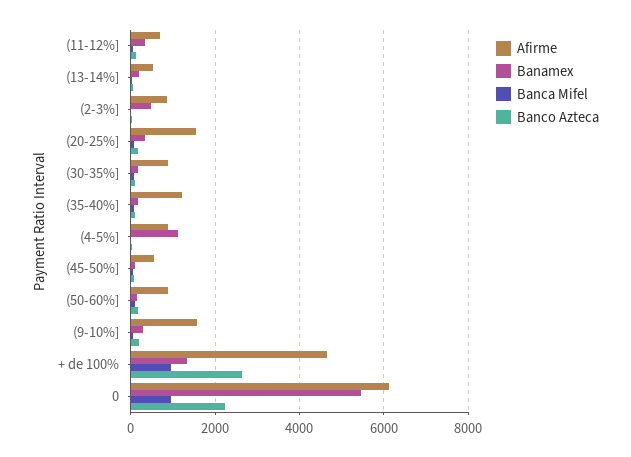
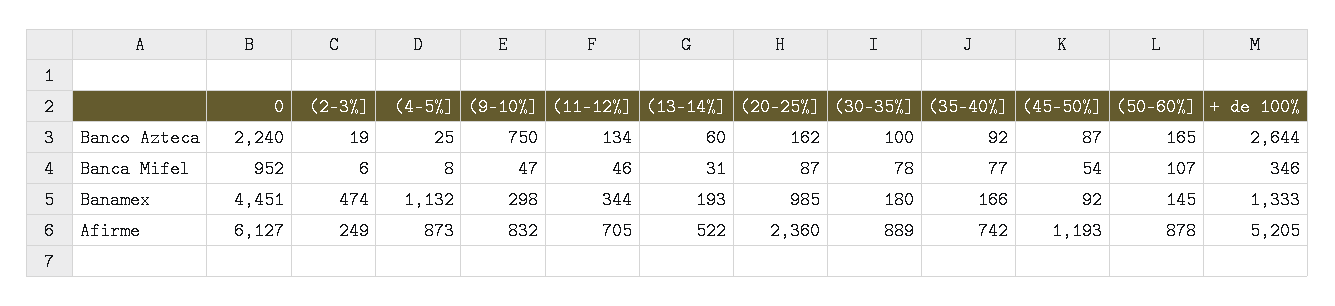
  {
    "Afirme": {
      "(11-12%]": 705,
      "(13-14%]": 522,
-     "(2-3%]": 800,
+     "(2-3%]": 249,
-     "(20-25%]": 1600,
+     "(20-25%]": 2360,
      "(30-35%]": 889,
-     "(35-40%]": 1200,
+     "(35-40%]": 742,
      "(4-5%]": 873,
-     "(45-50%]": 600,
+     "(45-50%]": 1193,
      "(50-60%]": 878,
-     "(9-10%]": 1600,
+     "(9-10%]": 832,
-     "+ de 100%": 4600,
+     "+ de 100%": 5205,
      "0": 6127
    },
    "Banamex": {
      "(11-12%]": 344,
      "(13-14%]": 193,
      "(2-3%]": 474,
-     "(20-25%]": 400,
+     "(20-25%]": 985,
      "(30-35%]": 180,
      "(35-40%]": 166,
      "(4-5%]": 1132,
      "(45-50%]": 92,
      "(50-60%]": 145,
      "(9-10%]": 298,
      "+ de 100%": 1333,
-     "0": 5400
+     "0": 4451
    },
    "Banca Mifel": {
      "(11-12%]": 46,
      "(13-14%]": 31,
      "(2-3%]": 6,
      "(20-25%]": 87,
      "(30-35%]": 78,
      "(35-40%]": 77,
      "(4-5%]": 8,
      "(45-50%]": 54,
      "(50-60%]": 107,
      "(9-10%]": 47,
-     "+ de 100%": 1000,
+     "+ de 100%": 346,
      "0": 952
    },
    "Banco Azteca": {
      "(11-12%]": 134,
      "(13-14%]": 60,
      "(2-3%]": 19,
      "(20-25%]": 162,
      "(30-35%]": 100,
      "(35-40%]": 92,
      "(4-5%]": 25,
      "(45-50%]": 87,
      "(50-60%]": 165,
-     "(9-10%]": 200,
+     "(9-10%]": 750,
      "+ de 100%": 2644,
      "0": 2240
    }
  }

